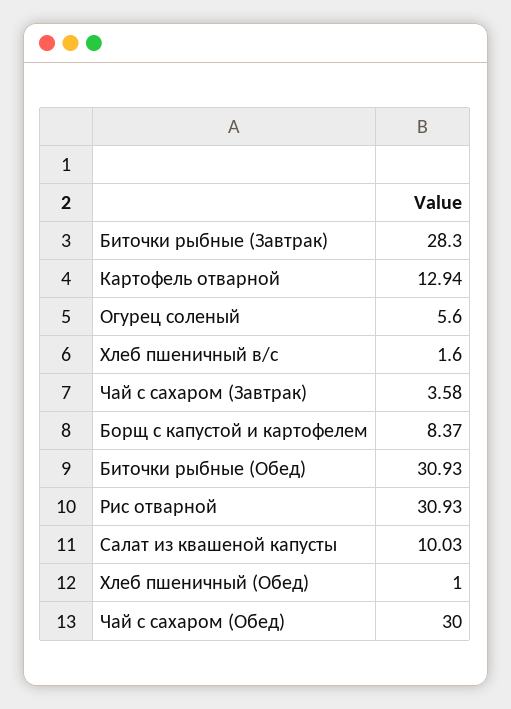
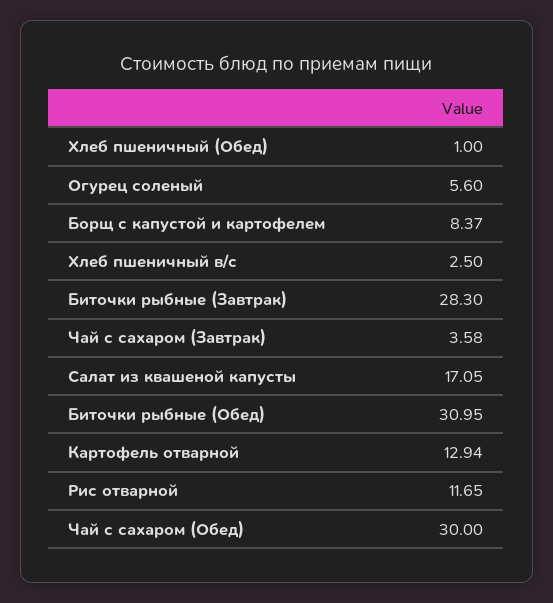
  {
    "Биточки рыбные (Завтрак)": 28.3,
    "Картофель отварной": 12.94,
    "Огурец соленый": 5.6,
-   "Хлеб пшеничный в/с": 1.6,
+   "Хлеб пшеничный в/с": 2.5,
    "Чай с сахаром (Завтрак)": 3.58,
    "Борщ с капустой и картофелем": 8.37,
-   "Биточки рыбные (Обед)": 30.93,
+   "Биточки рыбные (Обед)": 30.95,
-   "Рис отварной": 30.93,
+   "Рис отварной": 11.65,
-   "Салат из квашеной капусты": 10.03,
+   "Салат из квашеной капусты": 17.05,
    "Хлеб пшеничный (Обед)": 1,
    "Чай с сахаром (Обед)": 30
  }

